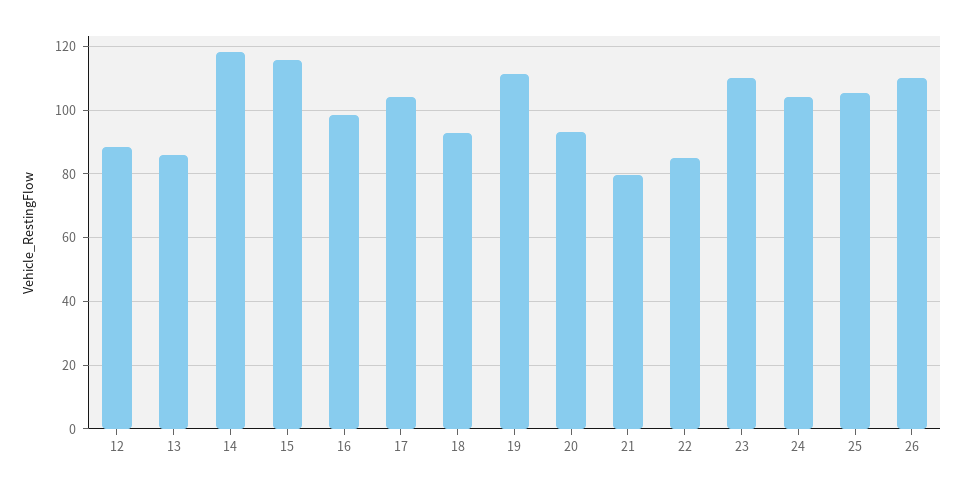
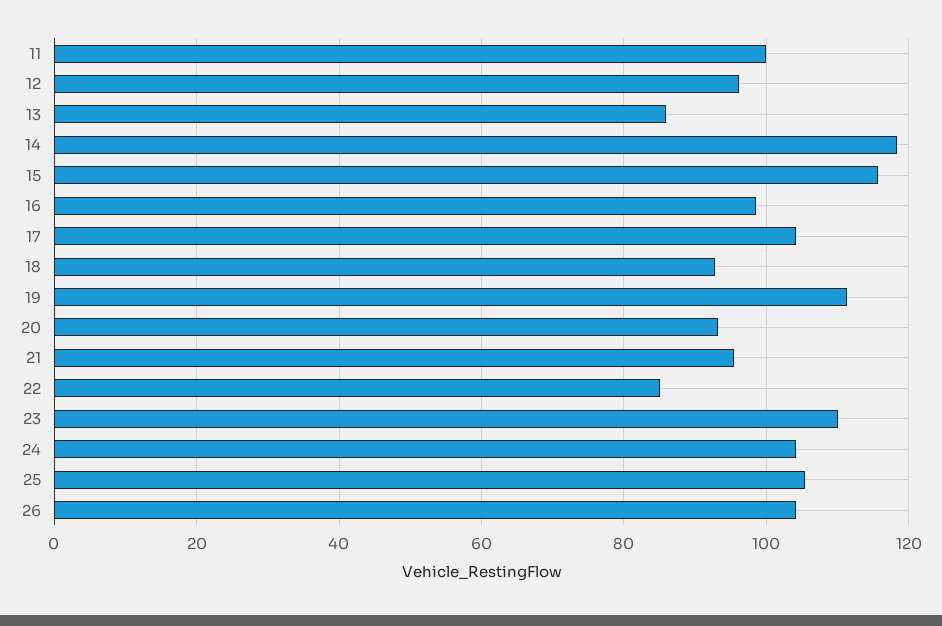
  {
-   "12": 88,
+   "12": 96,
    "13": 86,
    "14": 118,
    "15": 116,
    "16": 98,
    "17": 104,
    "18": 92,
    "19": 112,
    "20": 94,
-   "21": 80,
+   "21": 96,
    "22": 86,
    "23": 110,
    "24": 104,
    "25": 106,
-   "26": 110
+   "26": 104,
+   "11": 100
  }

